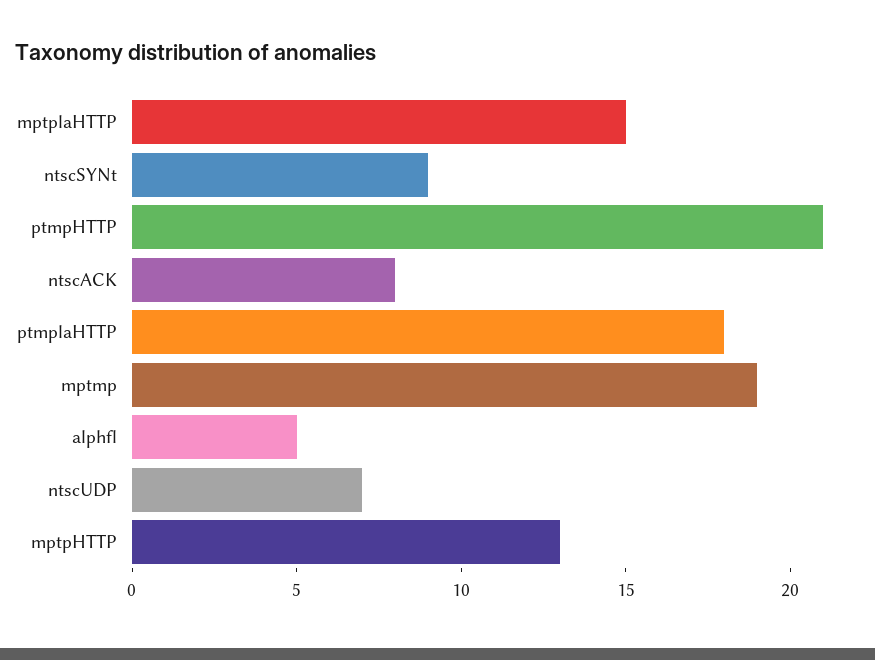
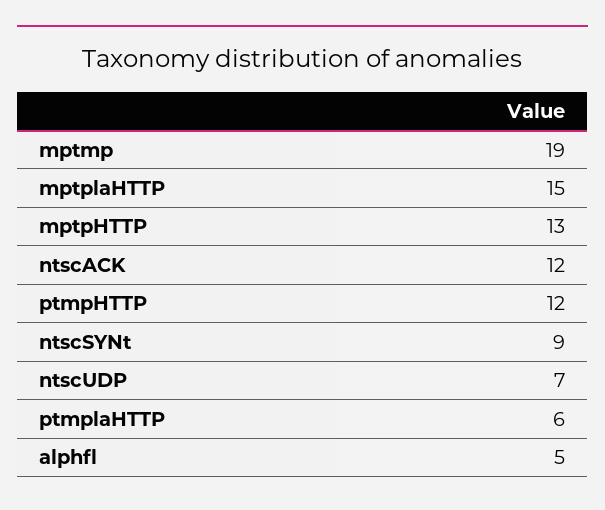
  {
    "mptplaHTTP": 15,
    "ntscSYNt": 9,
-   "ptmpHTTP": 21,
+   "ptmpHTTP": 12,
-   "ntscACK": 8,
+   "ntscACK": 12,
-   "ptmplaHTTP": 18,
+   "ptmplaHTTP": 6,
    "mptmp": 19,
    "alphfl": 5,
    "ntscUDP": 7,
    "mptpHTTP": 13
  }

